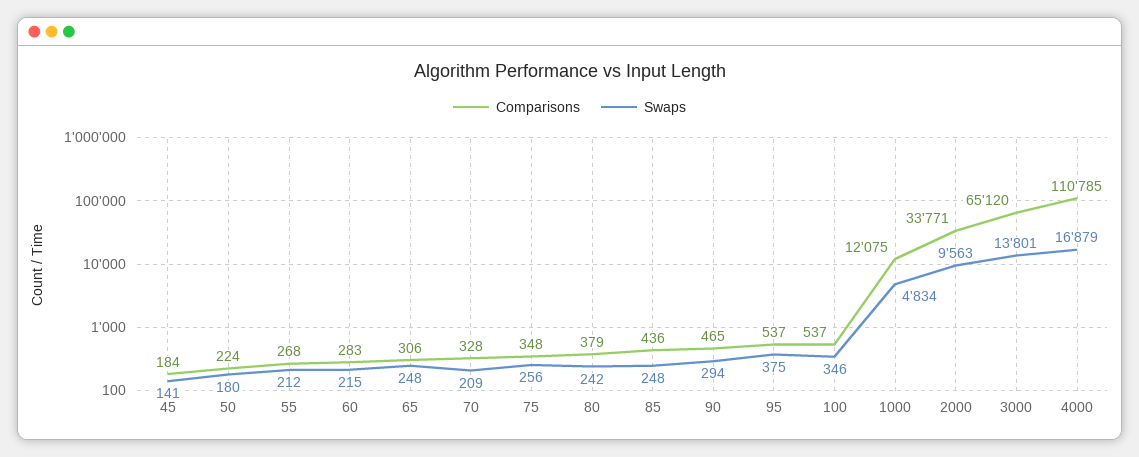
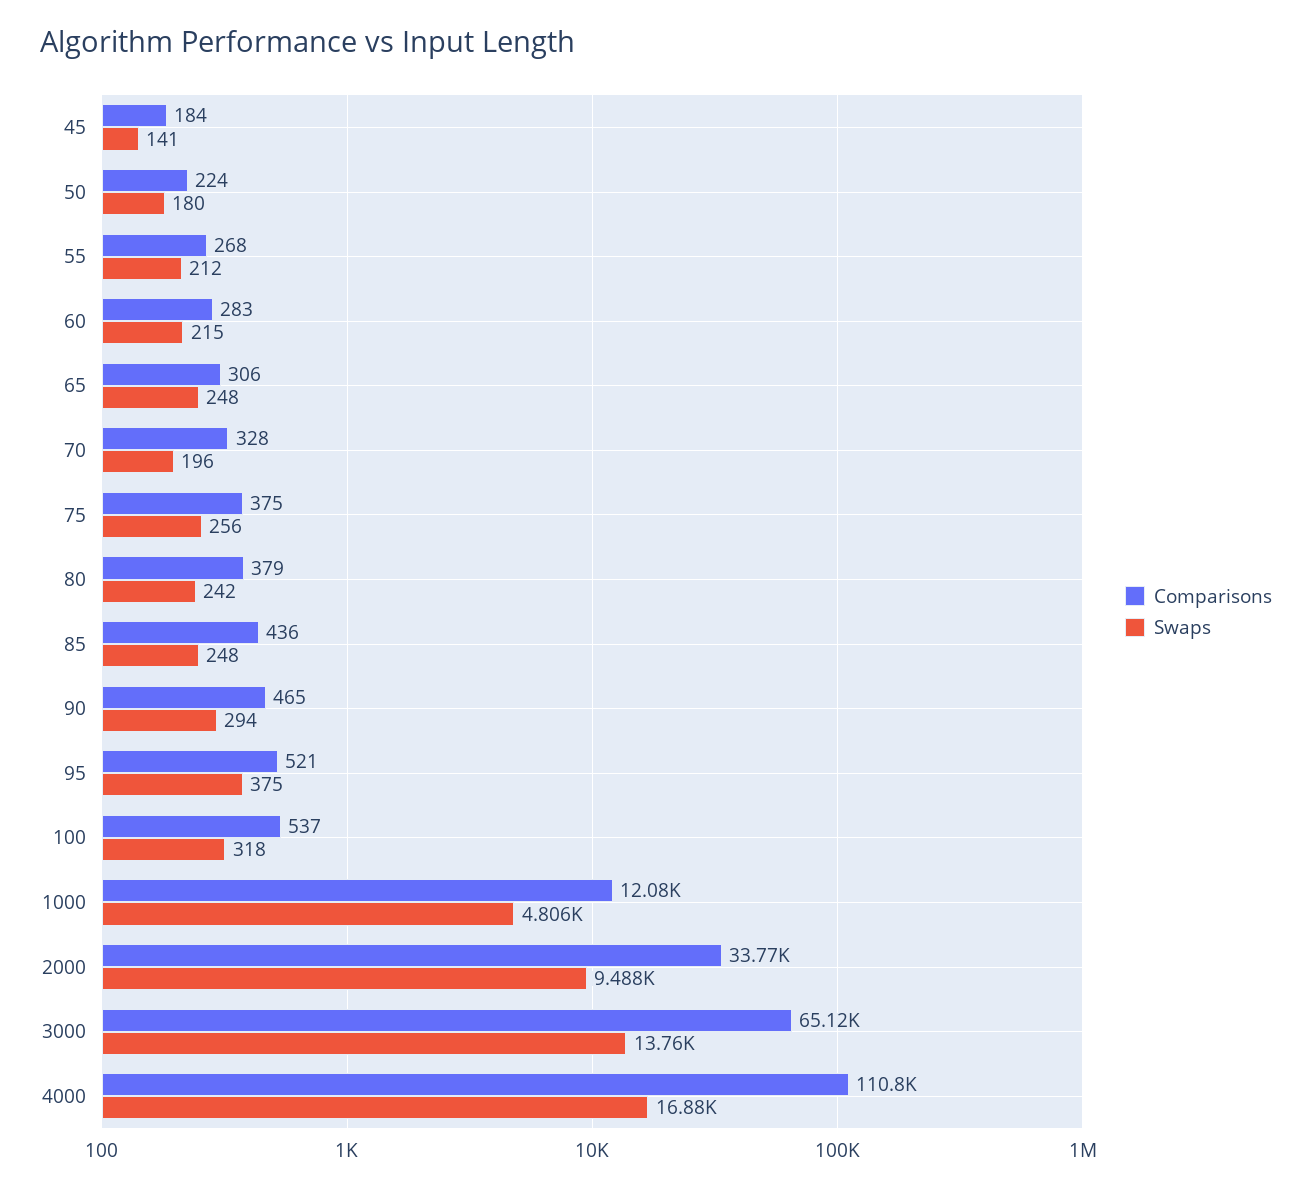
  {
    "Comparisons": {
      "45": 184,
      "50": 224,
      "55": 268,
      "60": 283,
      "65": 306,
      "70": 328,
-     "75": 348,
+     "75": 375,
      "80": 379,
      "85": 436,
      "90": 465,
-     "95": 537,
+     "95": 521,
      "100": 537,
      "1000": 12075,
      "2000": 33771,
      "3000": 65120,
      "4000": 110785
    },
    "Swaps": {
      "45": 141,
      "50": 180,
      "55": 212,
      "60": 215,
      "65": 248,
-     "70": 209,
+     "70": 196,
      "75": 256,
      "80": 242,
      "85": 248,
      "90": 294,
      "95": 375,
-     "100": 346,
+     "100": 318,
-     "1000": 4834,
+     "1000": 4806,
-     "2000": 9563,
+     "2000": 9488,
-     "3000": 13801,
+     "3000": 13760,
      "4000": 16879
    }
  }

